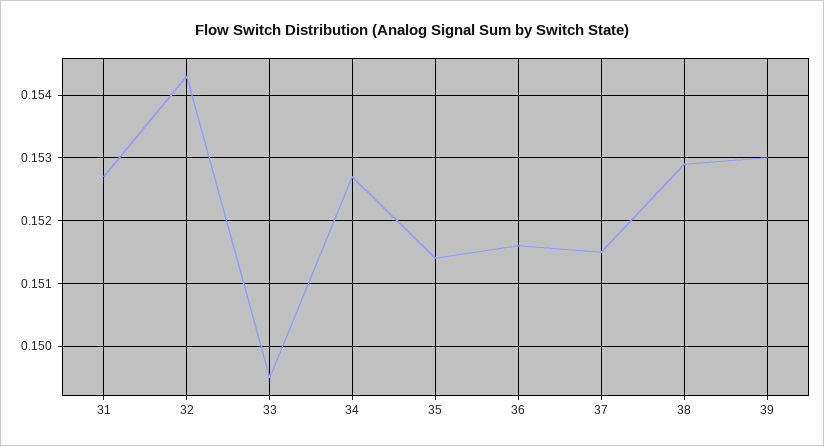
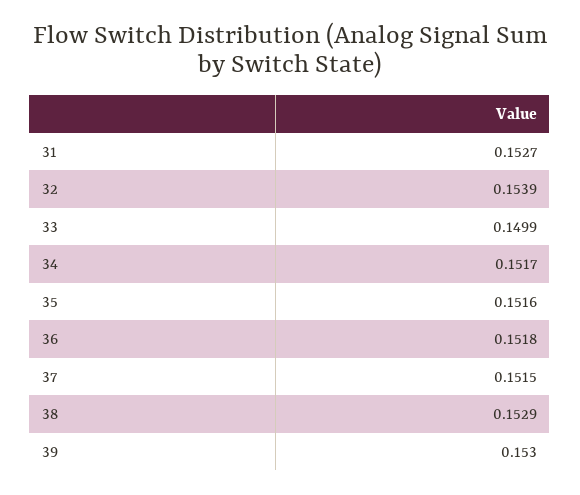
  {
    "31": 0.1527,
-   "32": 0.1543,
+   "32": 0.1539,
-   "33": 0.1495,
+   "33": 0.1499,
-   "34": 0.1527,
+   "34": 0.1517,
-   "35": 0.1514,
+   "35": 0.1516,
-   "36": 0.1516,
+   "36": 0.1518,
    "37": 0.1515,
    "38": 0.1529,
    "39": 0.153
  }

